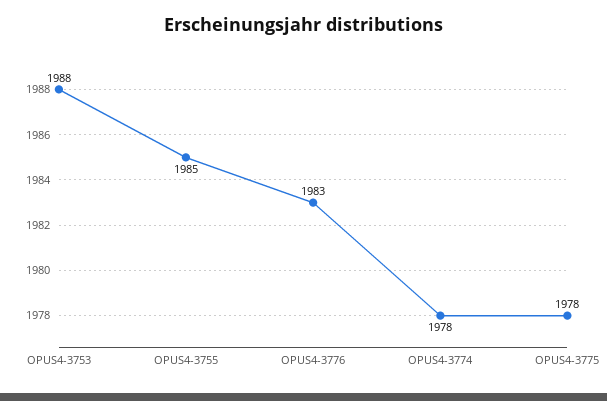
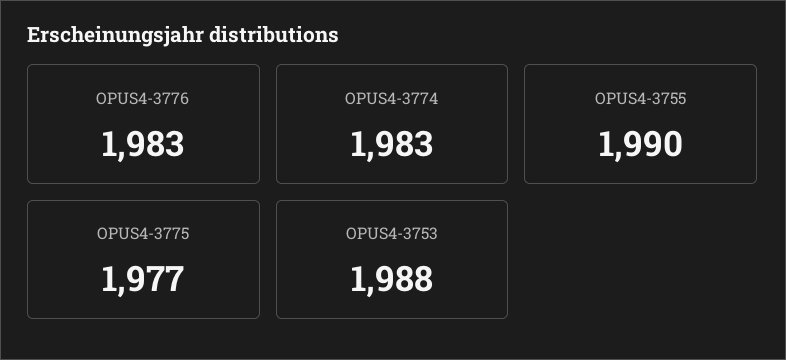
  {
    "OPUS4-3753": 1988,
-   "OPUS4-3755": 1985,
+   "OPUS4-3755": 1990,
    "OPUS4-3776": 1983,
-   "OPUS4-3774": 1978,
+   "OPUS4-3774": 1983,
-   "OPUS4-3775": 1978
+   "OPUS4-3775": 1977
  }

